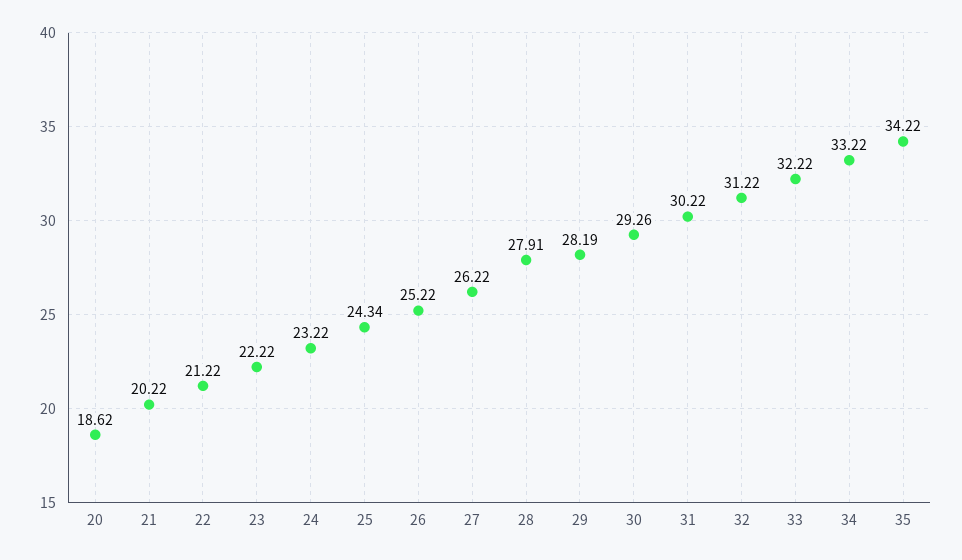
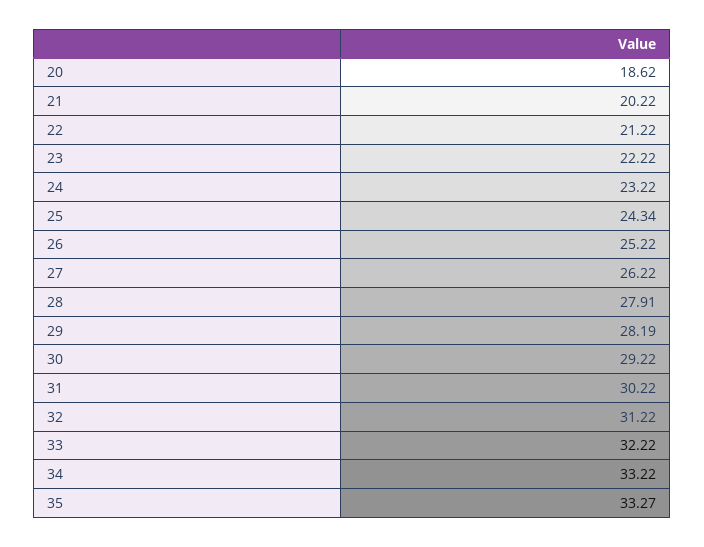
  {
    "20": 18.62,
    "21": 20.22,
    "22": 21.22,
    "23": 22.22,
    "24": 23.22,
    "25": 24.34,
    "26": 25.22,
    "27": 26.22,
    "28": 27.91,
    "29": 28.19,
-   "30": 29.26,
+   "30": 29.22,
    "31": 30.22,
    "32": 31.22,
    "33": 32.22,
    "34": 33.22,
-   "35": 34.22
+   "35": 33.27
  }

